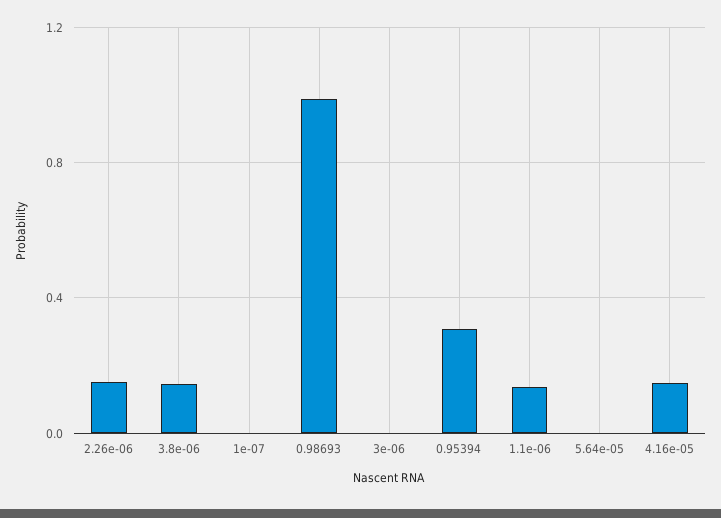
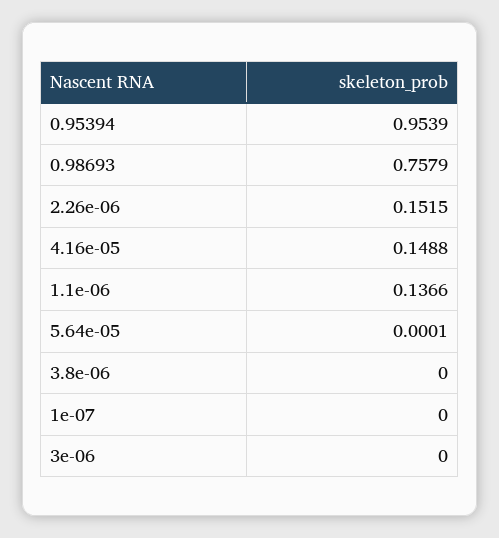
  {
    "2.26e-06": 0.1515,
-   "3.8e-06": 0.15,
+   "3.8e-06": 0,
    "1e-07": 0,
-   "0.98693": 1,
+   "0.98693": 0.7579,
    "3e-06": 0,
-   "0.95394": 0.3,
+   "0.95394": 0.9539,
    "1.1e-06": 0.1366,
    "5.64e-05": 0.0001,
    "4.16e-05": 0.1488
  }

